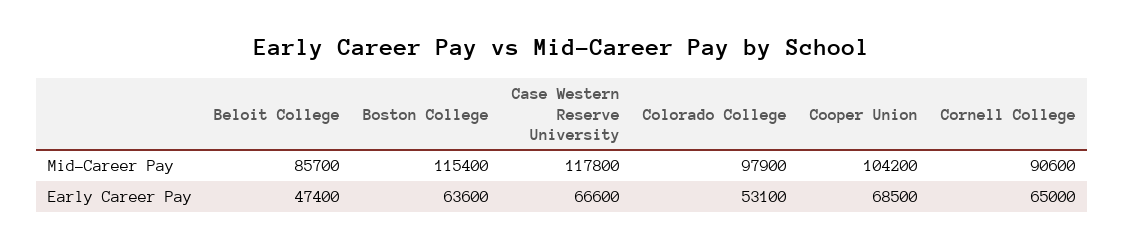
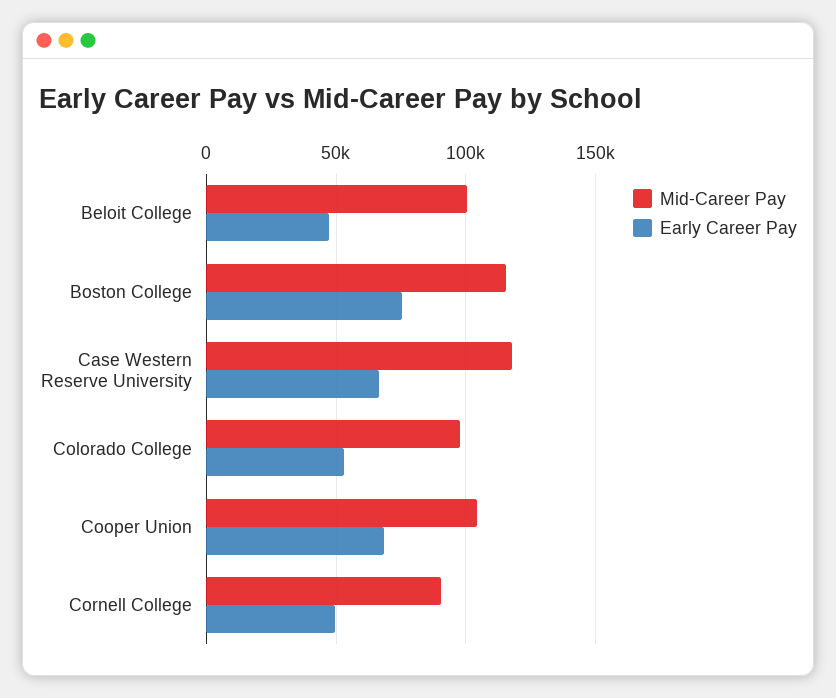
  {
    "Mid-Career Pay": {
-     "Beloit College": 85700,
+     "Beloit College": 100000,
      "Boston College": 115400,
      "Case Western Reserve University": 117800,
      "Colorado College": 97900,
      "Cooper Union": 104200,
      "Cornell College": 90600
    },
    "Early Career Pay": {
      "Beloit College": 47400,
-     "Boston College": 63600,
+     "Boston College": 75000,
      "Case Western Reserve University": 66600,
      "Colorado College": 53100,
      "Cooper Union": 68500,
-     "Cornell College": 65000
+     "Cornell College": 50000
    }
  }

